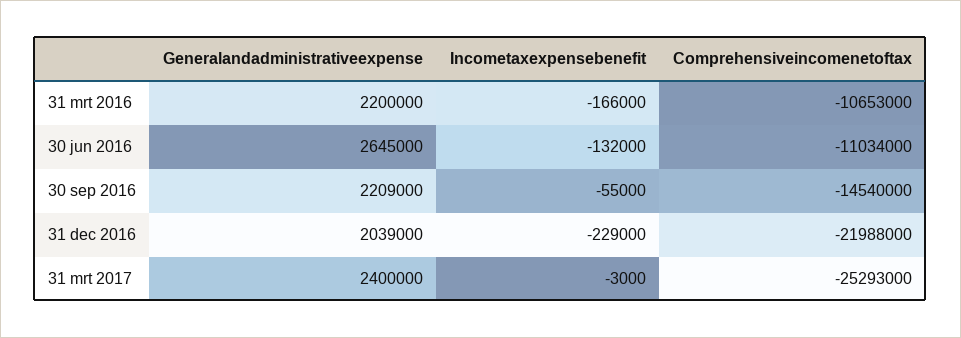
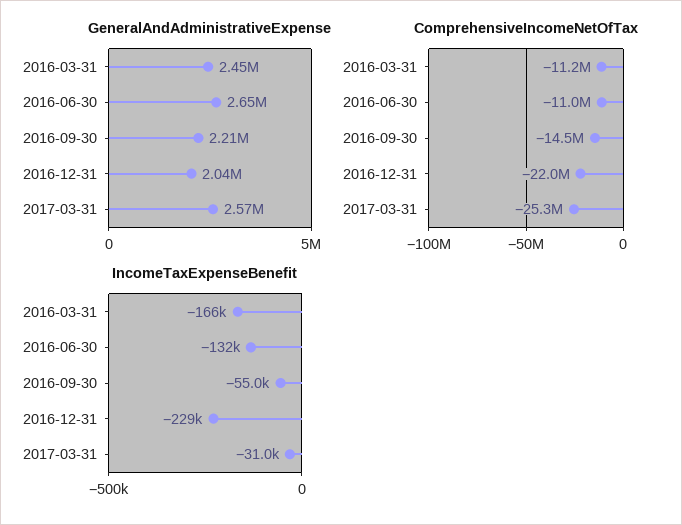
  {
    "Generalandadministrativeexpense": {
-     "31 mrt 2016": 2200000,
+     "31 mrt 2016": 2450000,
      "30 jun 2016": 2645000,
      "30 sep 2016": 2209000,
      "31 dec 2016": 2039000,
-     "31 mrt 2017": 2400000
+     "31 mrt 2017": 2570000
    },
    "Incometaxexpensebenefit": {
      "31 mrt 2016": -166000,
      "30 jun 2016": -132000,
      "30 sep 2016": -55000,
      "31 dec 2016": -229000,
-     "31 mrt 2017": -3000
+     "31 mrt 2017": -31000
    },
    "Comprehensiveincomenetoftax": {
-     "31 mrt 2016": -10653000,
+     "31 mrt 2016": -11200000,
      "30 jun 2016": -11034000,
      "30 sep 2016": -14540000,
      "31 dec 2016": -21988000,
      "31 mrt 2017": -25293000
    }
  }

